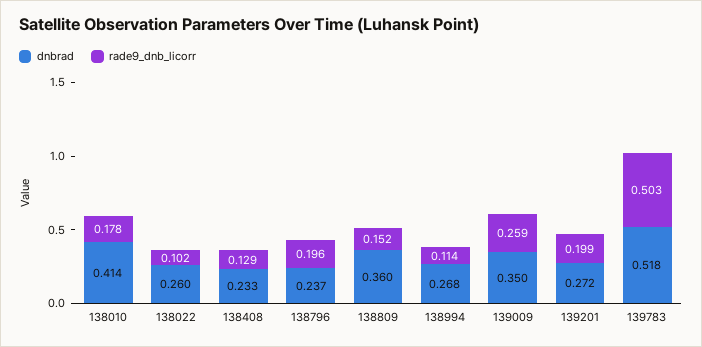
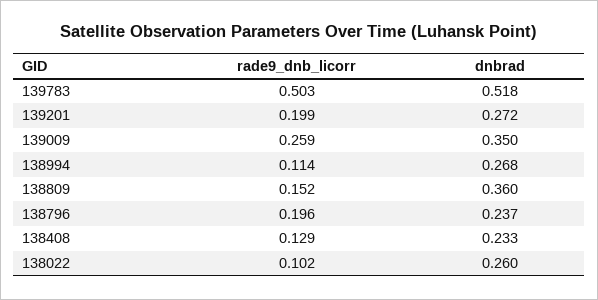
  {
    "dnbrad": {
-     "138010": 0.414,
      "138022": 0.26,
      "138408": 0.233,
      "138796": 0.237,
      "138809": 0.36,
      "138994": 0.268,
      "139009": 0.35,
      "139201": 0.272,
      "139783": 0.518
    },
    "rade9_dnb_licorr": {
-     "138010": 0.178,
      "138022": 0.102,
      "138408": 0.129,
      "138796": 0.196,
      "138809": 0.152,
      "138994": 0.114,
      "139009": 0.259,
      "139201": 0.199,
      "139783": 0.503
    }
  }

